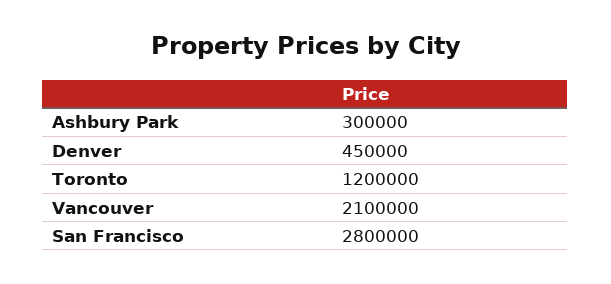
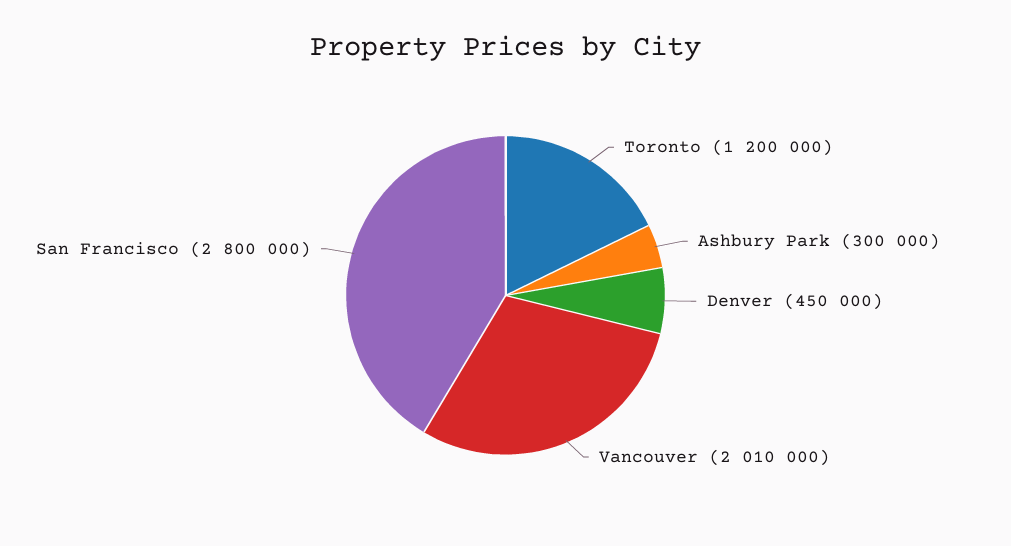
  {
    "Ashbury Park": 300000,
    "Denver": 450000,
    "Toronto": 1200000,
-   "Vancouver": 2100000,
+   "Vancouver": 2010000,
    "San Francisco": 2800000
  }

